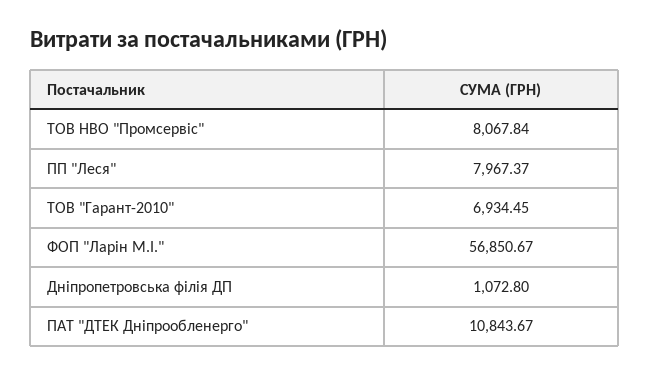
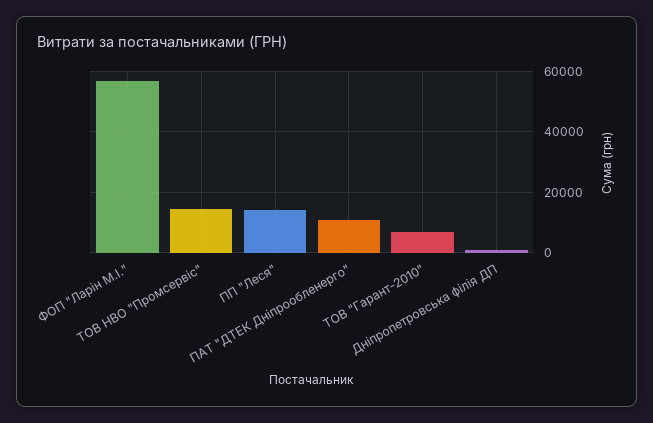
  {
-   "ТОВ НВО \"Промсервіс\"": 8067.84,
+   "ТОВ НВО \"Промсервіс\"": 14000,
-   "ПП \"Леся\"": 7967.37,
+   "ПП \"Леся\"": 14000,
    "ТОВ \"Гарант-2010\"": 6934.45,
    "ФОП \"Ларін М.І.\"": 56850.67,
    "Дніпропетровська філія ДП": 1072.8,
    "ПАТ \"ДТЕК Дніпрообленерго\"": 10843.67
  }

